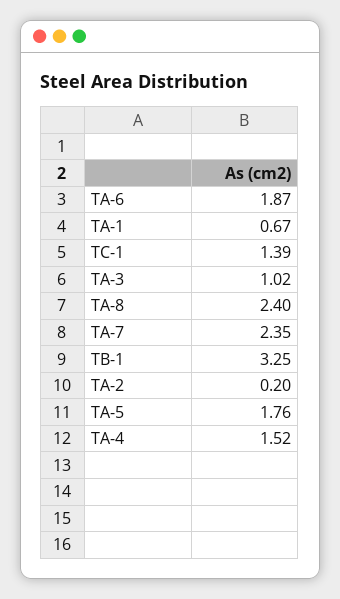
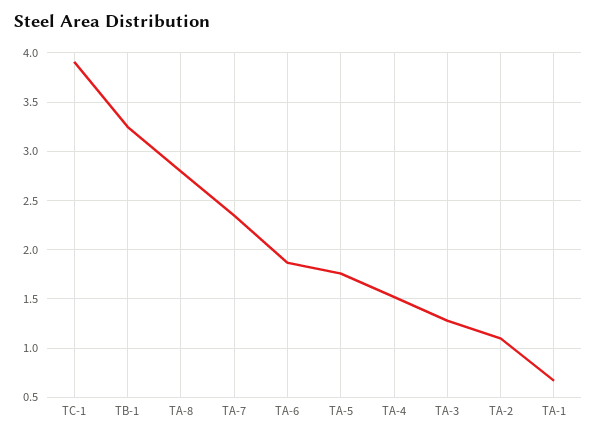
  {
    "TA-6": 1.87,
    "TA-1": 0.67,
-   "TC-1": 1.39,
+   "TC-1": 3.9,
-   "TA-3": 1.02,
+   "TA-3": 1.3,
-   "TA-8": 2.4,
+   "TA-8": 2.8,
    "TA-7": 2.35,
    "TB-1": 3.25,
-   "TA-2": 0.2,
+   "TA-2": 1.1,
    "TA-5": 1.76,
    "TA-4": 1.52
  }

